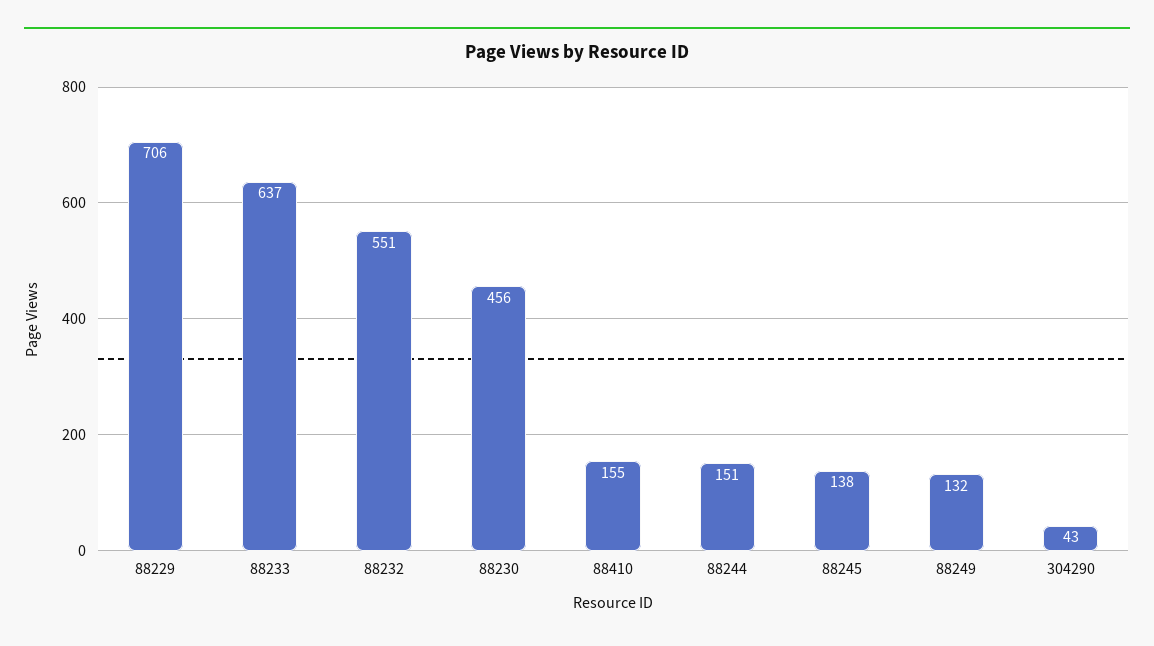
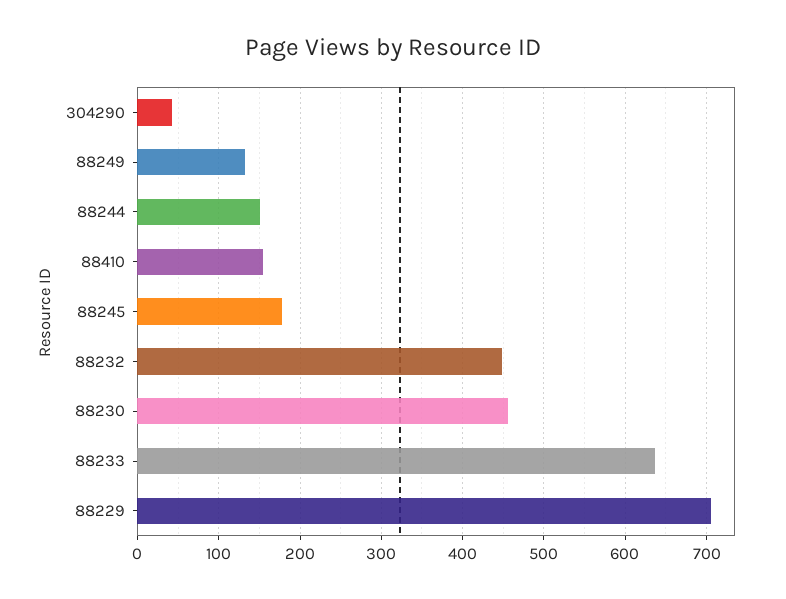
  {
    "88229": 706,
    "88233": 637,
-   "88232": 551,
+   "88232": 450,
    "88230": 456,
    "88410": 155,
    "88244": 151,
-   "88245": 138,
+   "88245": 180,
    "88249": 132,
    "304290": 43
  }

